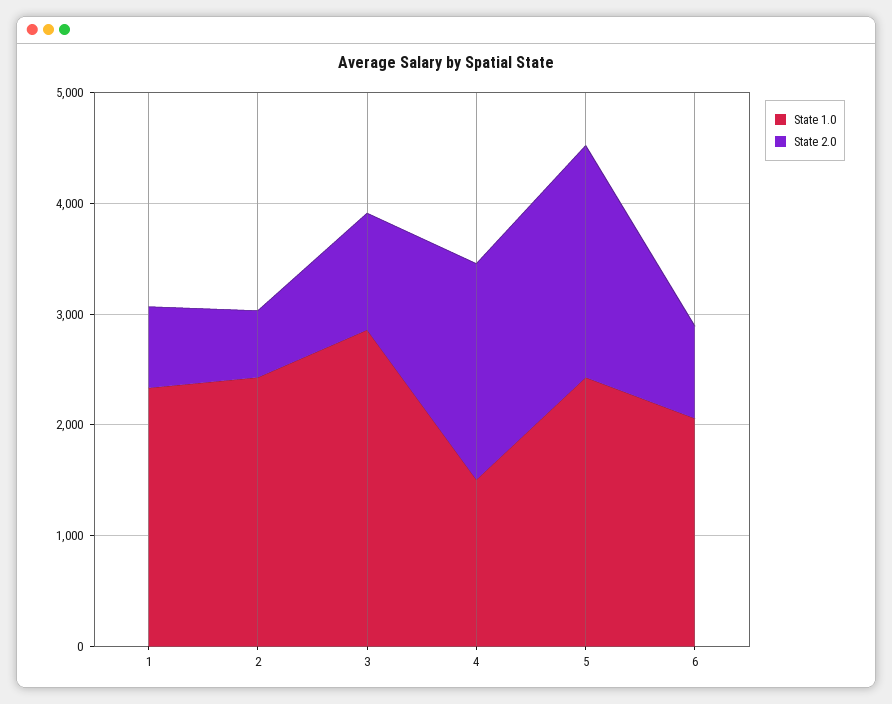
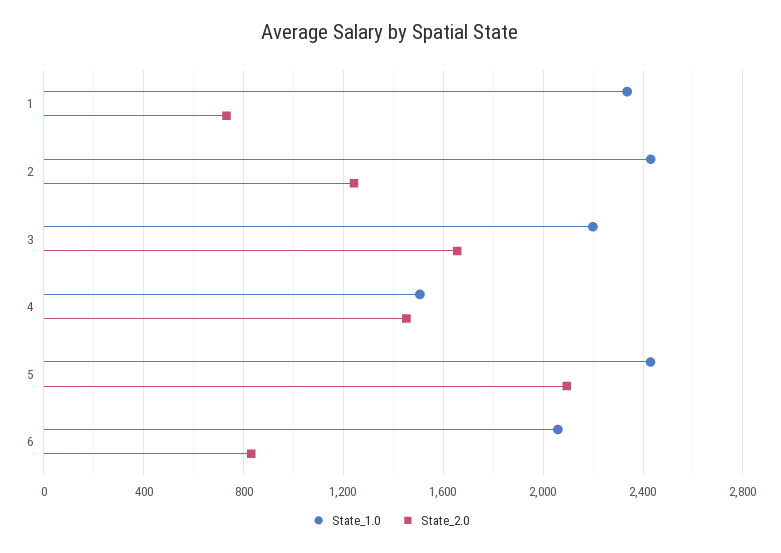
  {
    "State 1.0": {
      "1": 2350,
      "2": 2450,
-     "3": 2800,
+     "3": 2200,
      "4": 1500,
      "5": 2450,
      "6": 2050
    },
    "State 2.0": {
      "1": 750,
-     "2": 600,
+     "2": 1250,
-     "3": 1000,
+     "3": 1650,
-     "4": 2000,
+     "4": 1450,
      "5": 2100,
      "6": 850
    }
  }

